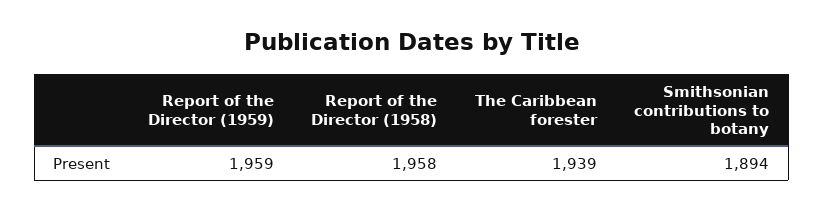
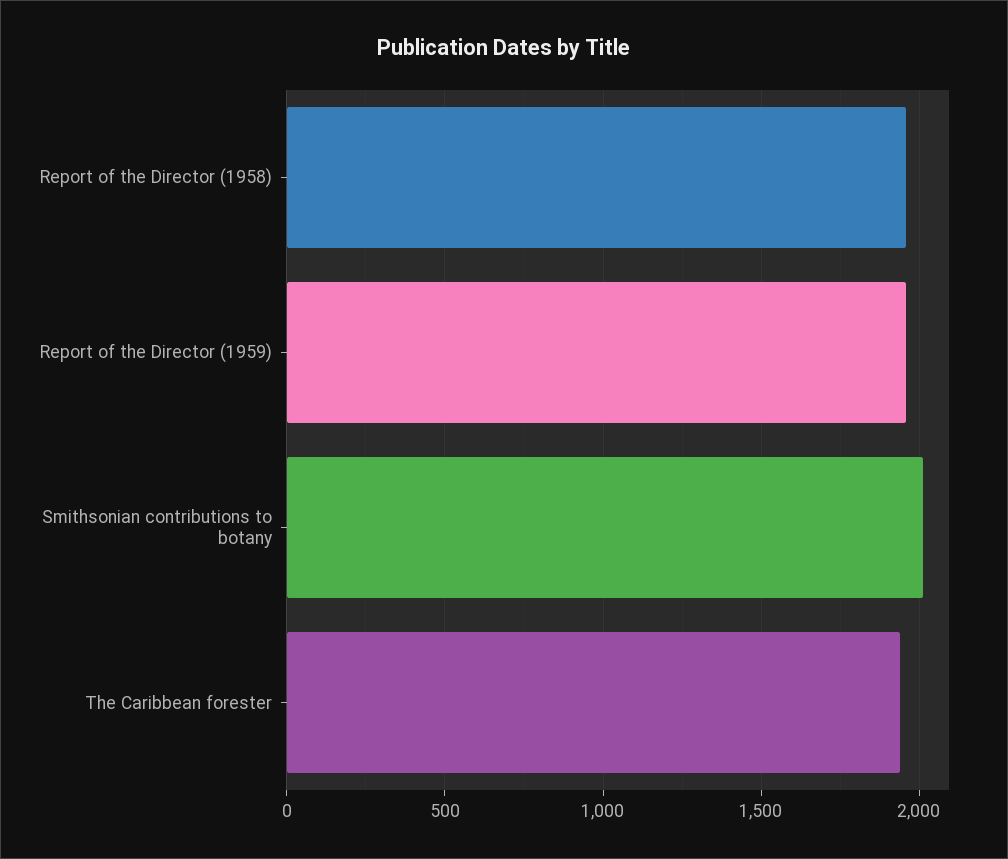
  {
    "Report of the Director (1959)": 1959,
    "Report of the Director (1958)": 1958,
    "The Caribbean forester": 1939,
-   "Smithsonian contributions to botany": 1894
+   "Smithsonian contributions to botany": 2000
  }

